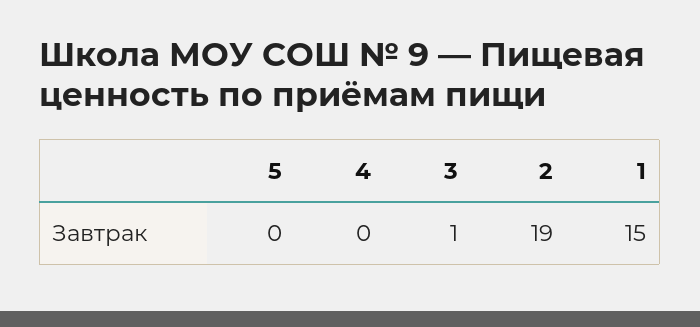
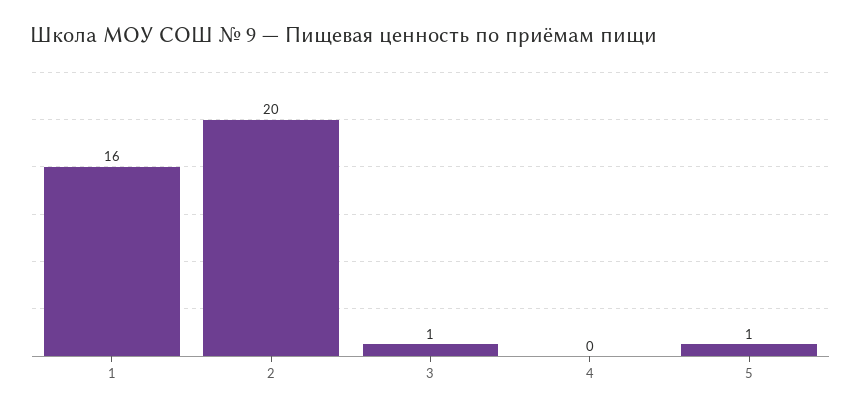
  {
-   "5": 0,
+   "5": 1,
    "4": 0,
    "3": 1,
-   "2": 19,
+   "2": 20,
-   "1": 15
+   "1": 16
  }

